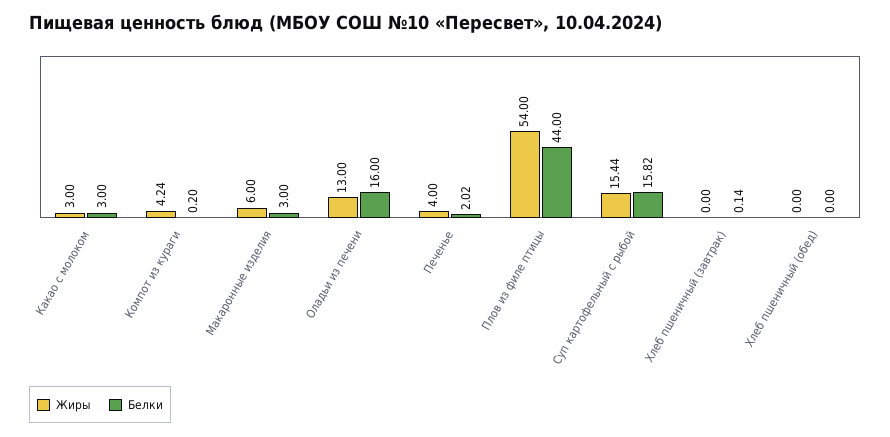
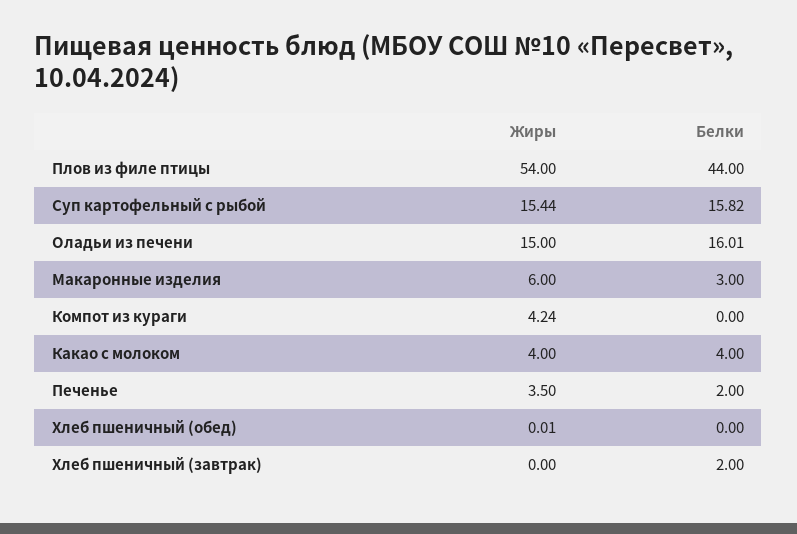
  {
    "Жиры": {
-     "Какао с молоком": 3,
+     "Какао с молоком": 4,
      "Компот из кураги": 4.24,
      "Макаронные изделия": 6,
-     "Оладьи из печени": 13,
+     "Оладьи из печени": 15,
-     "Печенье": 4,
+     "Печенье": 3.5,
      "Плов из филе птицы": 54,
      "Суп картофельный с рыбой": 15.44,
      "Хлеб пшеничный (завтрак)": 0,
-     "Хлеб пшеничный (обед)": 0
+     "Хлеб пшеничный (обед)": 0.01
    },
    "Белки": {
-     "Какао с молоком": 3,
+     "Какао с молоком": 4,
-     "Компот из кураги": 0.2,
+     "Компот из кураги": 0,
      "Макаронные изделия": 3,
-     "Оладьи из печени": 16,
+     "Оладьи из печени": 16.01,
-     "Печенье": 2.02,
+     "Печенье": 2,
      "Плов из филе птицы": 44,
      "Суп картофельный с рыбой": 15.82,
-     "Хлеб пшеничный (завтрак)": 0.14,
+     "Хлеб пшеничный (завтрак)": 2,
      "Хлеб пшеничный (обед)": 0
    }
  }

